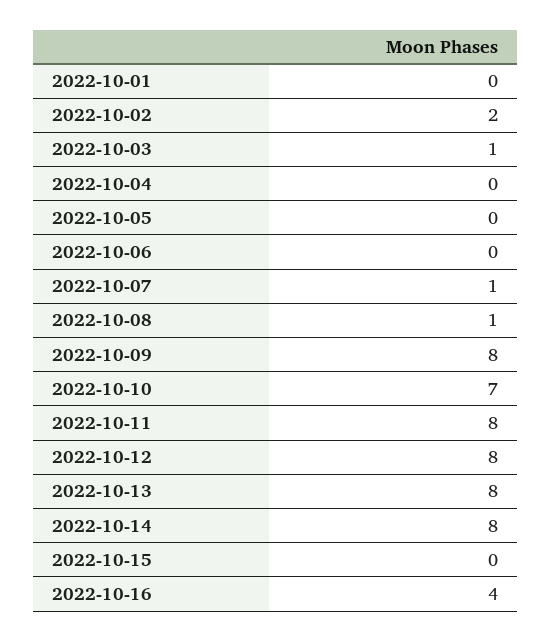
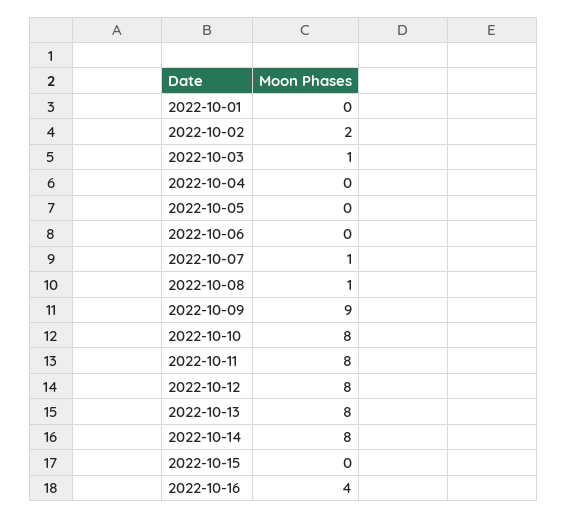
  {
    "2022-10-01": 0,
    "2022-10-02": 2,
    "2022-10-03": 1,
    "2022-10-04": 0,
    "2022-10-05": 0,
    "2022-10-06": 0,
    "2022-10-07": 1,
    "2022-10-08": 1,
-   "2022-10-09": 8,
+   "2022-10-09": 9,
-   "2022-10-10": 7,
+   "2022-10-10": 8,
    "2022-10-11": 8,
    "2022-10-12": 8,
    "2022-10-13": 8,
    "2022-10-14": 8,
    "2022-10-15": 0,
    "2022-10-16": 4
  }

